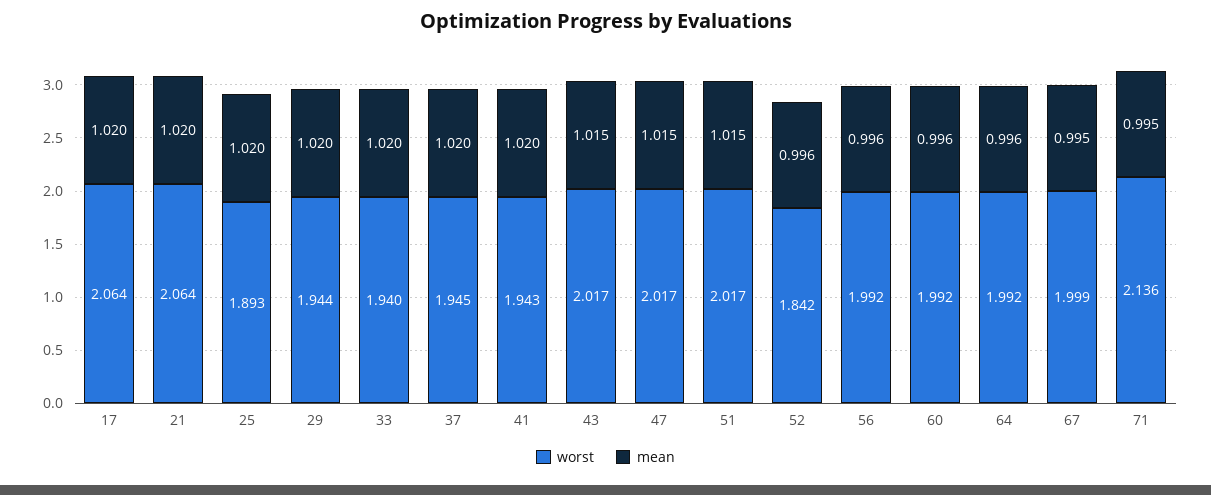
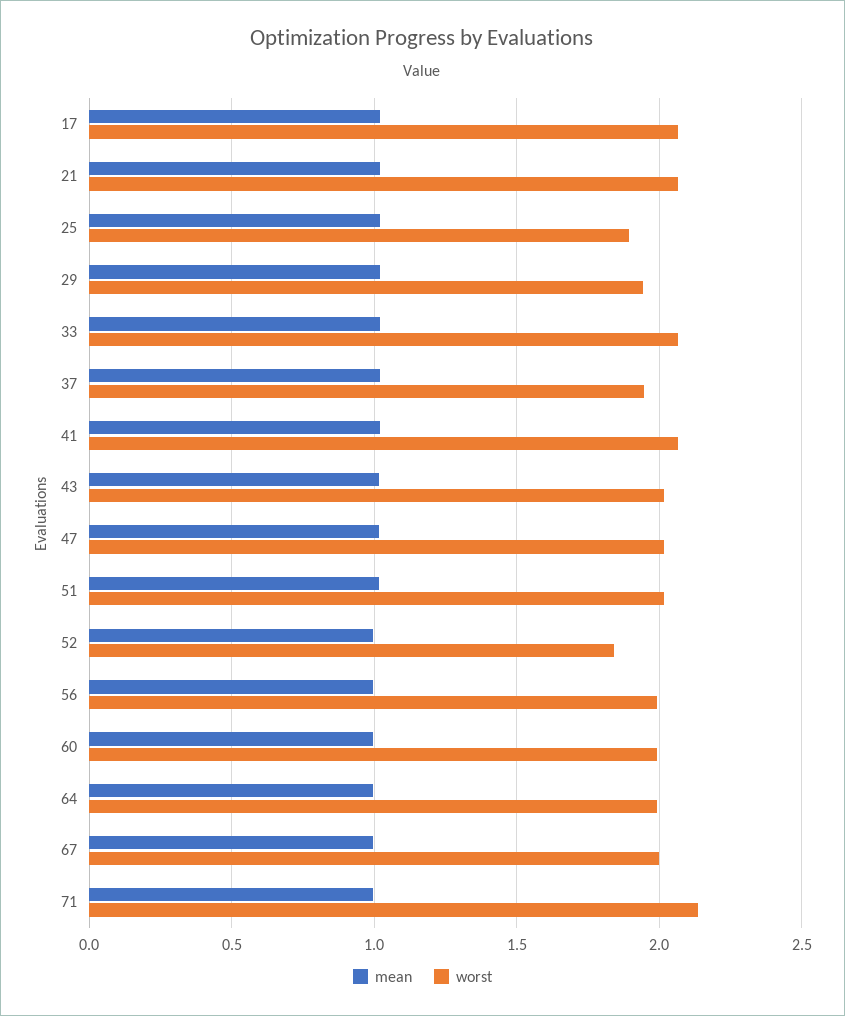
  {
    "worst": {
      "17": 2.064,
      "21": 2.064,
      "25": 1.893,
      "29": 1.944,
-     "33": 1.94,
+     "33": 2.05,
      "37": 1.945,
-     "41": 1.943,
+     "41": 2.05,
      "43": 2.017,
      "47": 2.017,
      "51": 2.017,
      "52": 1.842,
      "56": 1.992,
      "60": 1.992,
      "64": 1.992,
      "67": 1.999,
      "71": 2.136
    },
    "mean": {
      "17": 1.02,
      "21": 1.02,
      "25": 1.02,
      "29": 1.02,
      "33": 1.02,
      "37": 1.02,
      "41": 1.02,
      "43": 1.015,
      "47": 1.015,
      "51": 1.015,
      "52": 0.996,
      "56": 0.996,
      "60": 0.996,
      "64": 0.996,
      "67": 0.995,
      "71": 0.995
    }
  }

